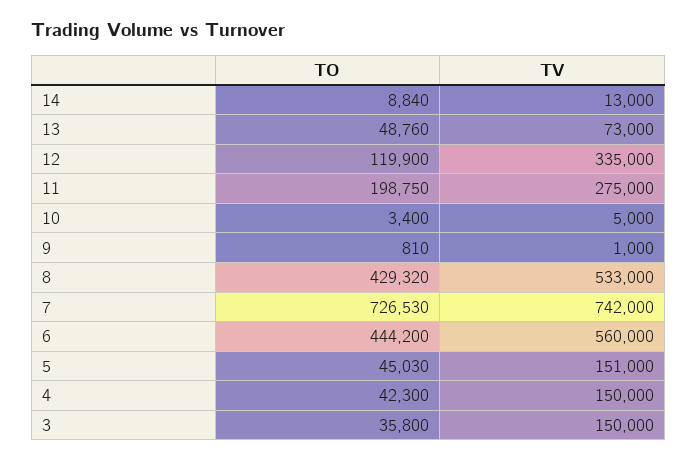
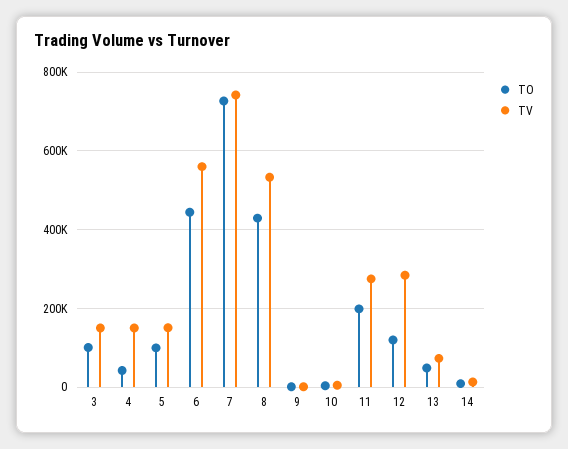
  {
    "TO": {
      "14": 8840,
      "13": 48760,
      "12": 119900,
      "11": 198750,
      "10": 3400,
      "9": 810,
      "8": 429320,
      "7": 726530,
      "6": 444200,
-     "5": 45030,
+     "5": 100000,
      "4": 42300,
-     "3": 35800
+     "3": 100000
    },
    "TV": {
      "14": 13000,
      "13": 73000,
-     "12": 335000,
+     "12": 280000,
      "11": 275000,
      "10": 5000,
      "9": 1000,
      "8": 533000,
      "7": 742000,
      "6": 560000,
      "5": 151000,
      "4": 150000,
      "3": 150000
    }
  }

